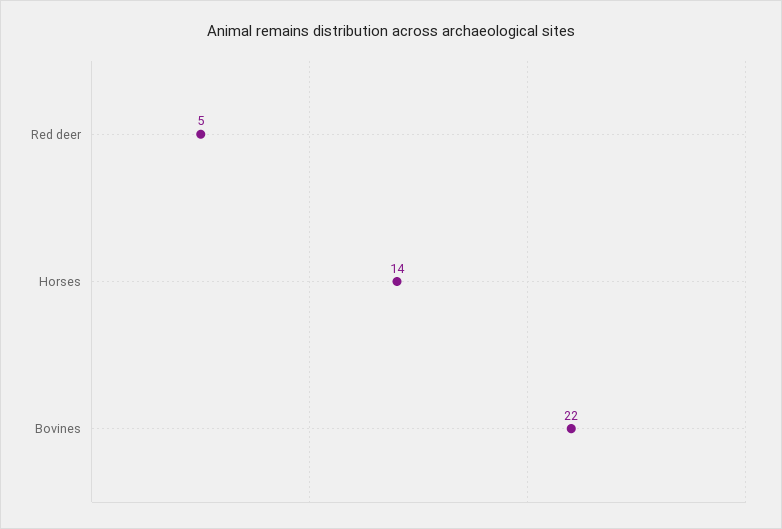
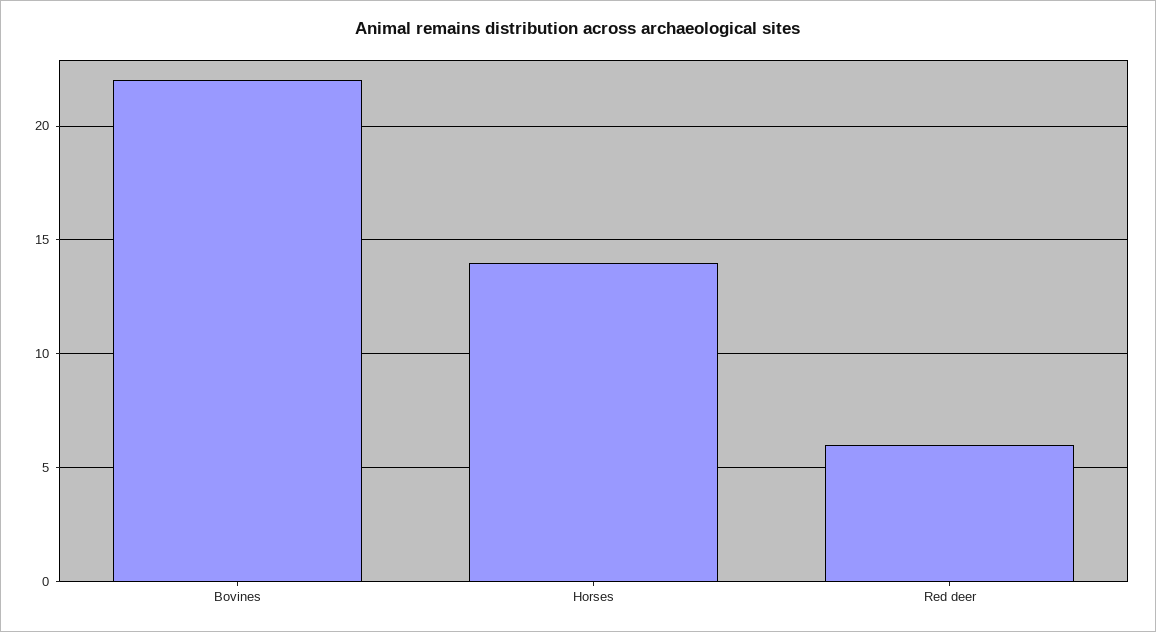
  {
-   "Red deer": 5,
+   "Red deer": 6,
    "Horses": 14,
    "Bovines": 22
  }

